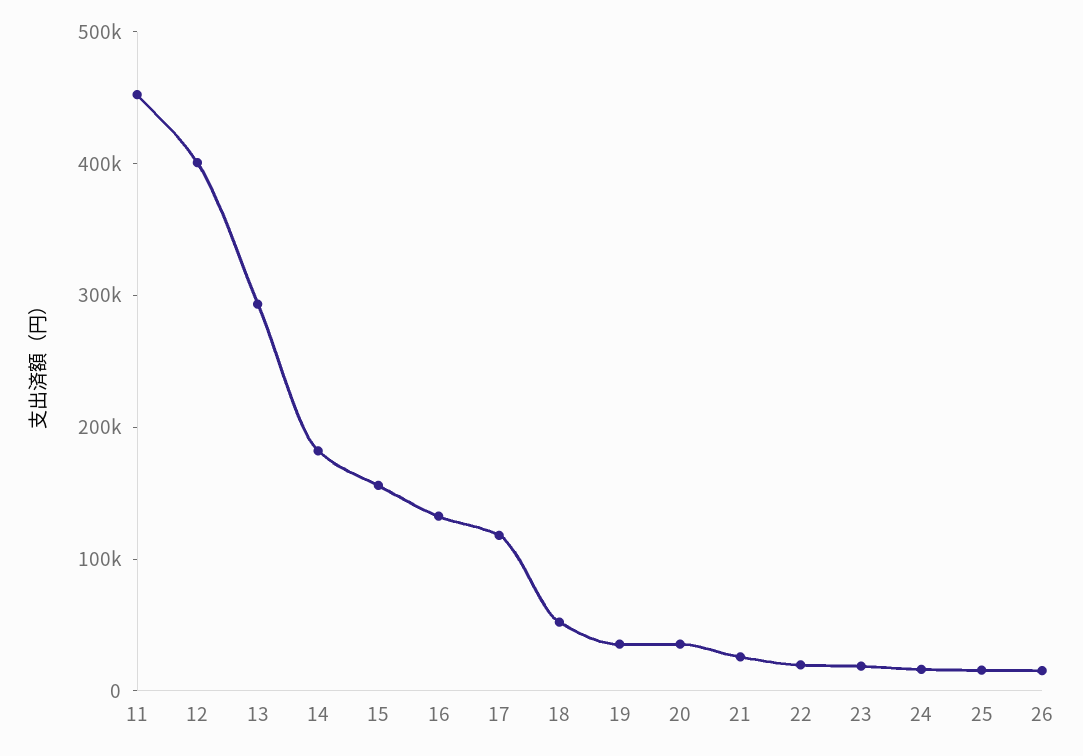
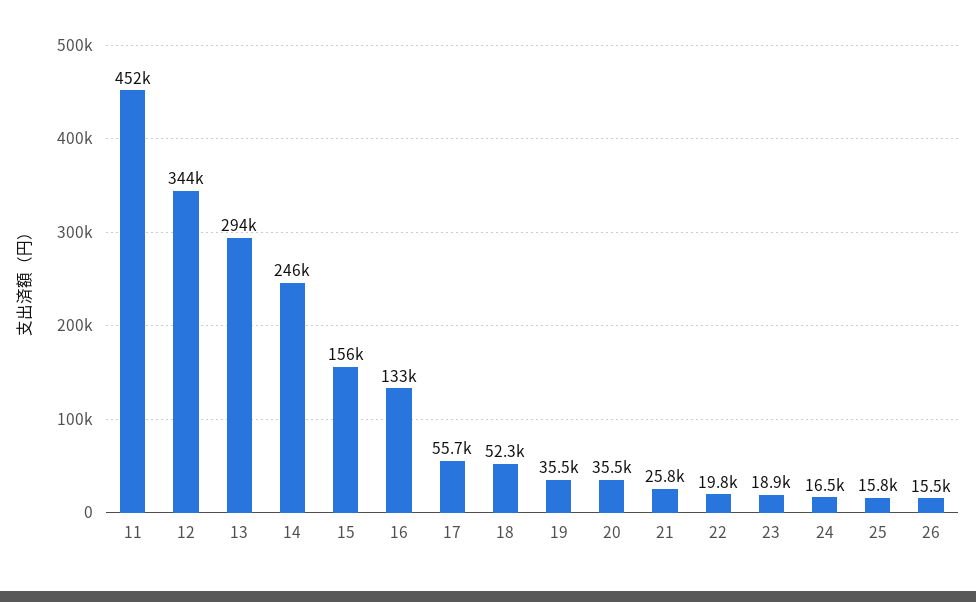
  {
    "11": 452000,
-   "12": 400000,
+   "12": 344000,
    "13": 294000,
-   "14": 180000,
+   "14": 246000,
    "15": 156000,
    "16": 133000,
-   "17": 120000,
+   "17": 55700,
    "18": 52300,
    "19": 35500,
    "20": 35500,
    "21": 25800,
    "22": 19800,
    "23": 18900,
    "24": 16500,
    "25": 15800,
    "26": 15500
  }

